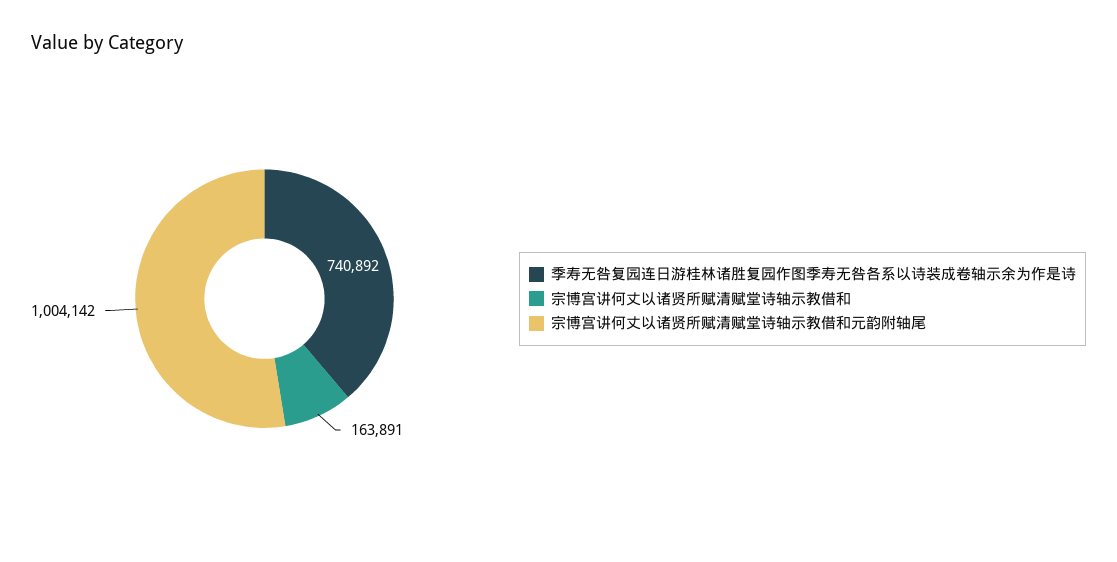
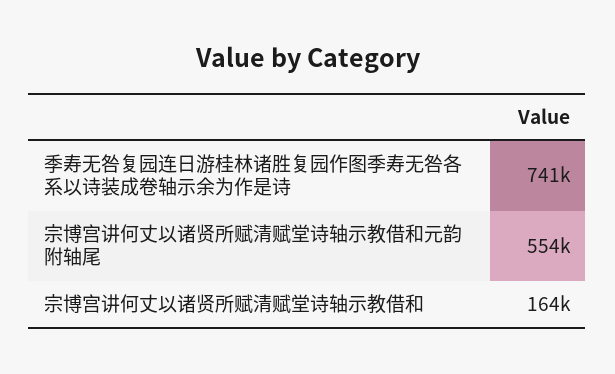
  {
    "季寿无咎复园连日游桂林诸胜复园作图季寿无咎各系以诗装成卷轴示余为作是诗": 740892,
    "宗博宫讲何丈以诸贤所赋清赋堂诗轴示教借和": 163891,
-   "宗博宫讲何丈以诸贤所赋清赋堂诗轴示教借和元韵附轴尾": 1004142
+   "宗博宫讲何丈以诸贤所赋清赋堂诗轴示教借和元韵附轴尾": 554000
  }

